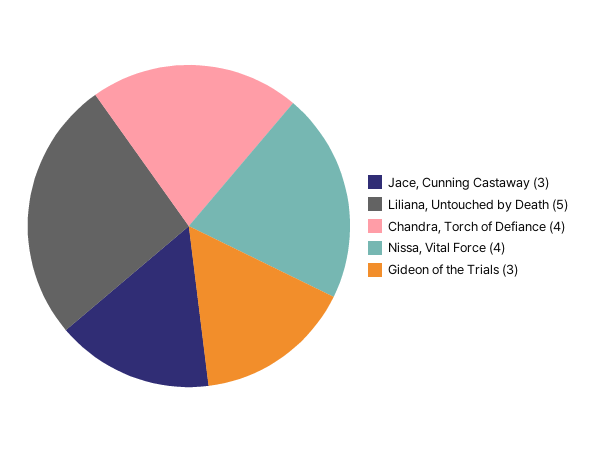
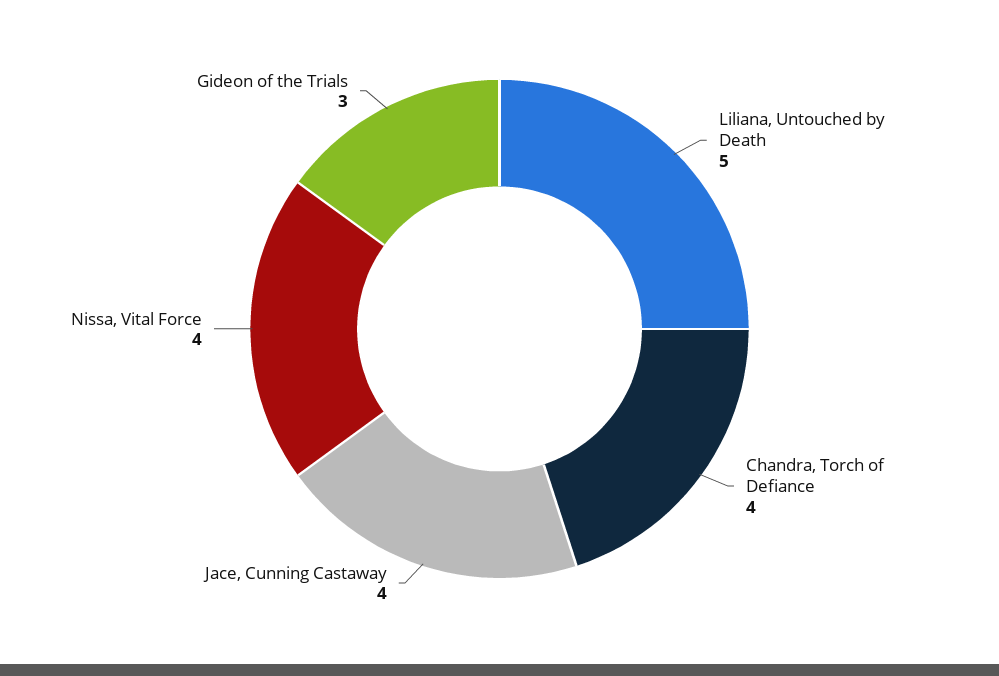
  {
-   "Jace, Cunning Castaway": 3,
+   "Jace, Cunning Castaway": 4,
    "Liliana, Untouched by Death": 5,
    "Chandra, Torch of Defiance": 4,
    "Nissa, Vital Force": 4,
    "Gideon of the Trials": 3
  }

